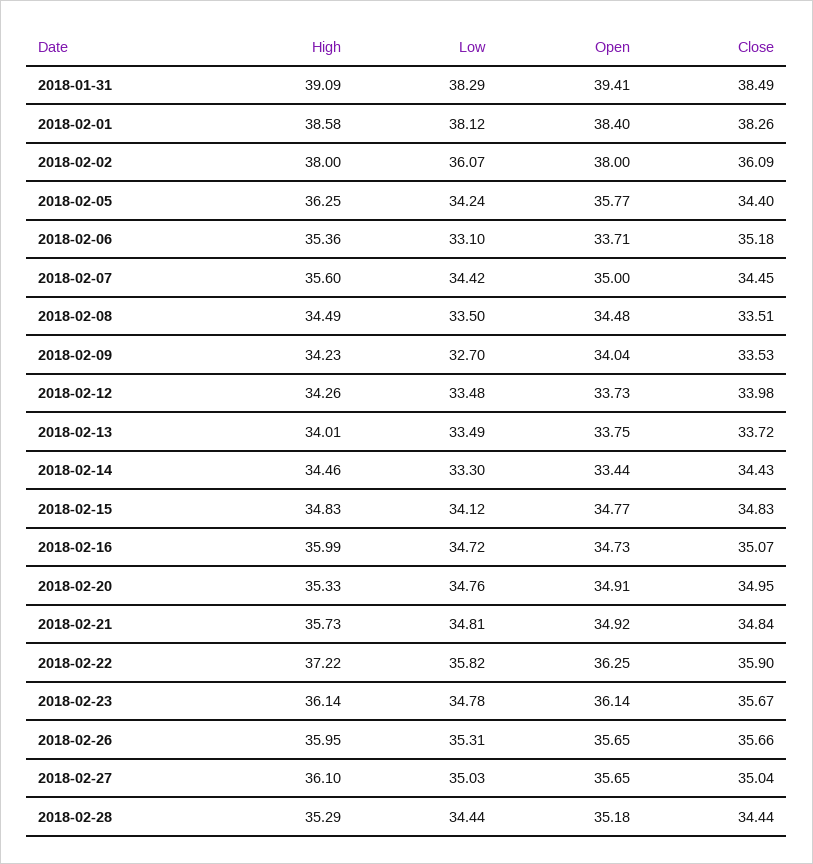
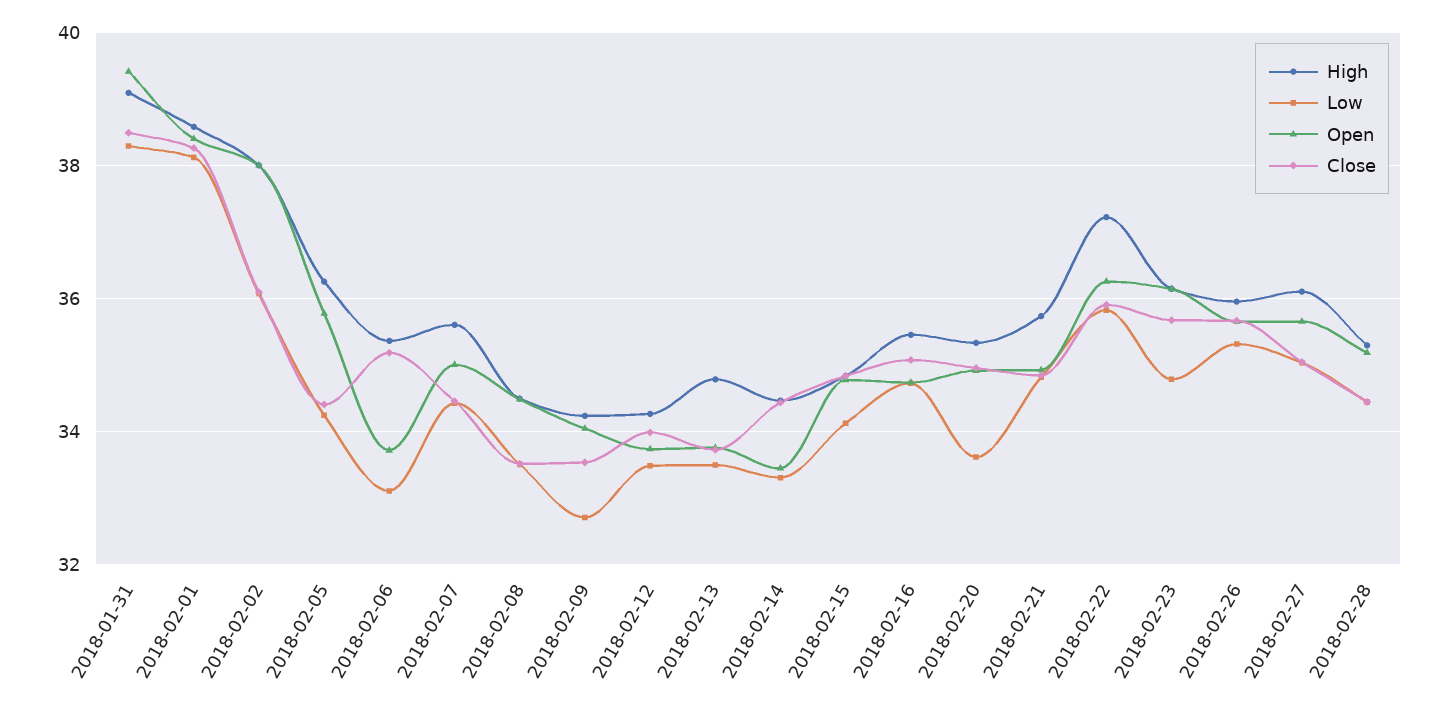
  {
    "High": {
      "2018-01-31": 39.09,
      "2018-02-01": 38.58,
      "2018-02-02": 38,
      "2018-02-05": 36.25,
      "2018-02-06": 35.36,
      "2018-02-07": 35.6,
      "2018-02-08": 34.49,
      "2018-02-09": 34.23,
      "2018-02-12": 34.26,
-     "2018-02-13": 34.01,
+     "2018-02-13": 34.8,
      "2018-02-14": 34.46,
      "2018-02-15": 34.83,
-     "2018-02-16": 35.99,
+     "2018-02-16": 35.4,
      "2018-02-20": 35.33,
      "2018-02-21": 35.73,
      "2018-02-22": 37.22,
      "2018-02-23": 36.14,
      "2018-02-26": 35.95,
      "2018-02-27": 36.1,
      "2018-02-28": 35.29
    },
    "Low": {
      "2018-01-31": 38.29,
      "2018-02-01": 38.12,
      "2018-02-02": 36.07,
      "2018-02-05": 34.24,
      "2018-02-06": 33.1,
      "2018-02-07": 34.42,
      "2018-02-08": 33.5,
      "2018-02-09": 32.7,
      "2018-02-12": 33.48,
      "2018-02-13": 33.49,
      "2018-02-14": 33.3,
      "2018-02-15": 34.12,
      "2018-02-16": 34.72,
-     "2018-02-20": 34.76,
+     "2018-02-20": 33.6,
      "2018-02-21": 34.81,
      "2018-02-22": 35.82,
      "2018-02-23": 34.78,
      "2018-02-26": 35.31,
      "2018-02-27": 35.03,
      "2018-02-28": 34.44
    },
    "Open": {
      "2018-01-31": 39.41,
      "2018-02-01": 38.4,
      "2018-02-02": 38,
      "2018-02-05": 35.77,
      "2018-02-06": 33.71,
      "2018-02-07": 35,
      "2018-02-08": 34.48,
      "2018-02-09": 34.04,
      "2018-02-12": 33.73,
      "2018-02-13": 33.75,
      "2018-02-14": 33.44,
      "2018-02-15": 34.77,
      "2018-02-16": 34.73,
      "2018-02-20": 34.91,
      "2018-02-21": 34.92,
      "2018-02-22": 36.25,
      "2018-02-23": 36.14,
      "2018-02-26": 35.65,
      "2018-02-27": 35.65,
      "2018-02-28": 35.18
    },
    "Close": {
      "2018-01-31": 38.49,
      "2018-02-01": 38.26,
      "2018-02-02": 36.09,
      "2018-02-05": 34.4,
      "2018-02-06": 35.18,
      "2018-02-07": 34.45,
      "2018-02-08": 33.51,
      "2018-02-09": 33.53,
      "2018-02-12": 33.98,
      "2018-02-13": 33.72,
      "2018-02-14": 34.43,
      "2018-02-15": 34.83,
      "2018-02-16": 35.07,
      "2018-02-20": 34.95,
      "2018-02-21": 34.84,
      "2018-02-22": 35.9,
      "2018-02-23": 35.67,
      "2018-02-26": 35.66,
      "2018-02-27": 35.04,
      "2018-02-28": 34.44
    }
  }

